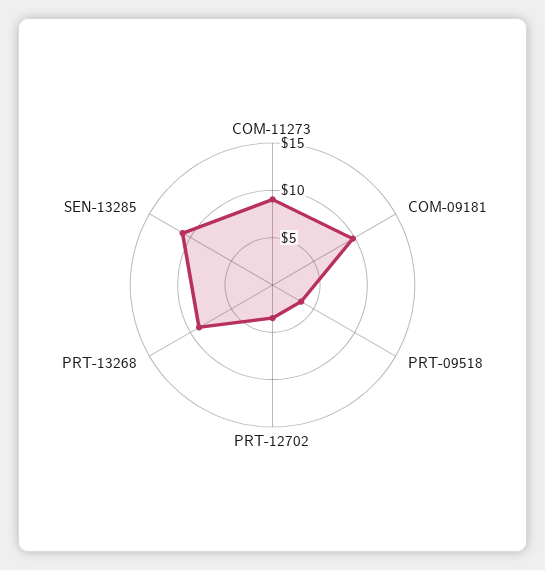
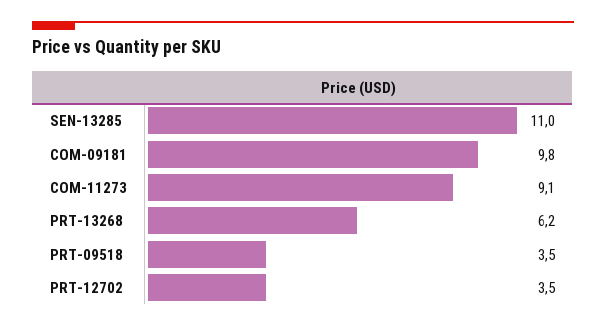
  {
    "COM-11273": 9.1,
    "COM-09181": 9.8,
    "PRT-09518": 3.5,
    "PRT-12702": 3.5,
-   "PRT-13268": 9,
+   "PRT-13268": 6.2,
    "SEN-13285": 11
  }

